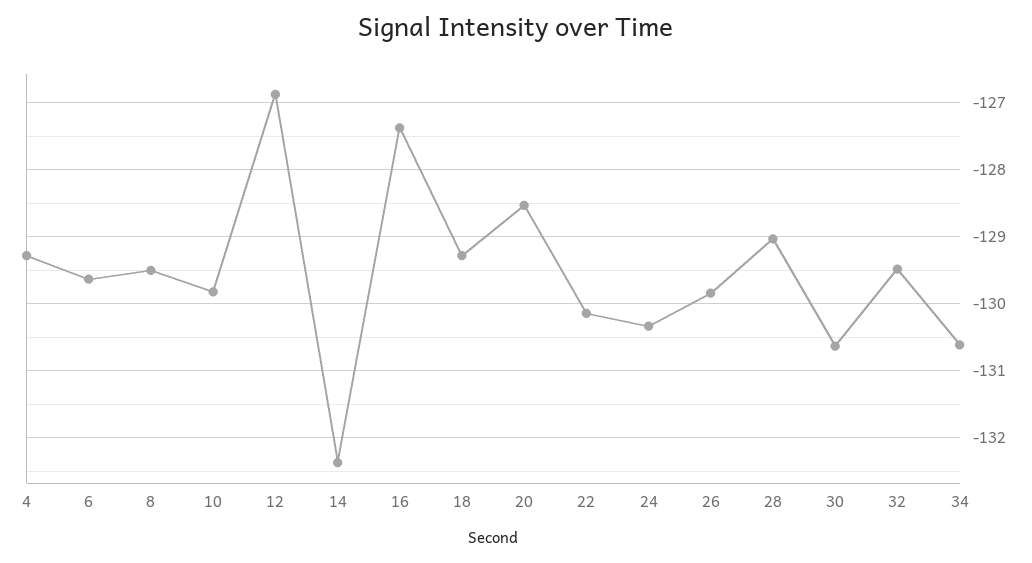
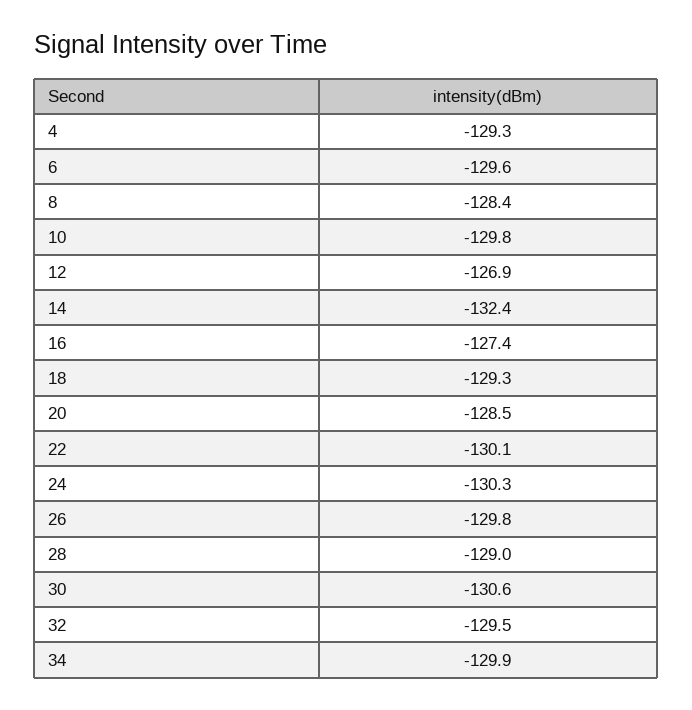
  {
    "4": -129.3,
    "6": -129.6,
-   "8": -129.5,
+   "8": -128.4,
    "10": -129.8,
    "12": -126.9,
    "14": -132.4,
    "16": -127.4,
    "18": -129.3,
    "20": -128.5,
    "22": -130.1,
    "24": -130.3,
    "26": -129.8,
    "28": -129,
    "30": -130.6,
    "32": -129.5,
-   "34": -130.6
+   "34": -129.9
  }

